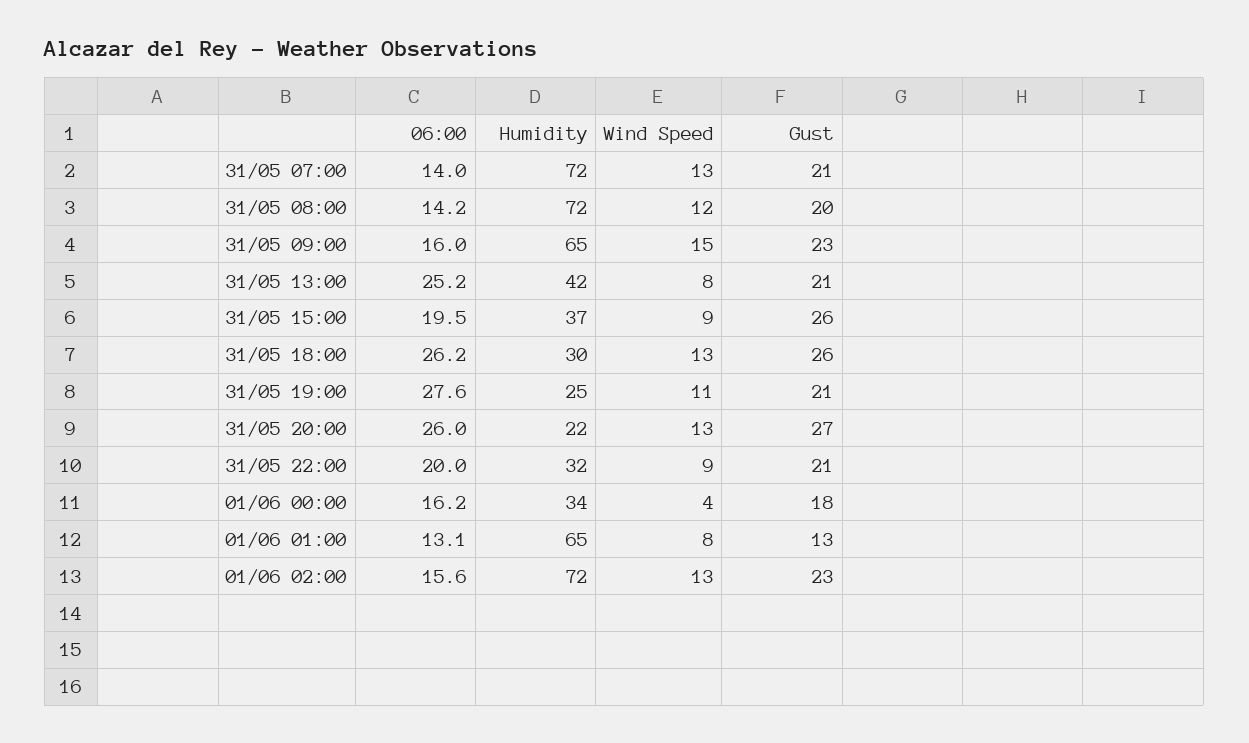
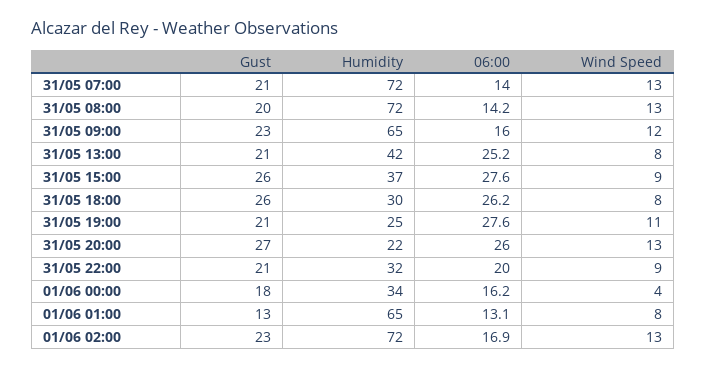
  {
    "06:00": {
      "31/05 07:00": 14,
      "31/05 08:00": 14.2,
      "31/05 09:00": 16,
      "31/05 13:00": 25.2,
-     "31/05 15:00": 19.5,
+     "31/05 15:00": 27.6,
      "31/05 18:00": 26.2,
      "31/05 19:00": 27.6,
      "31/05 20:00": 26,
      "31/05 22:00": 20,
      "01/06 00:00": 16.2,
      "01/06 01:00": 13.1,
-     "01/06 02:00": 15.6
+     "01/06 02:00": 16.9
    },
    "Humidity": {
      "31/05 07:00": 72,
      "31/05 08:00": 72,
      "31/05 09:00": 65,
      "31/05 13:00": 42,
      "31/05 15:00": 37,
      "31/05 18:00": 30,
      "31/05 19:00": 25,
      "31/05 20:00": 22,
      "31/05 22:00": 32,
      "01/06 00:00": 34,
      "01/06 01:00": 65,
      "01/06 02:00": 72
    },
    "Wind Speed": {
      "31/05 07:00": 13,
-     "31/05 08:00": 12,
+     "31/05 08:00": 13,
-     "31/05 09:00": 15,
+     "31/05 09:00": 12,
      "31/05 13:00": 8,
      "31/05 15:00": 9,
-     "31/05 18:00": 13,
+     "31/05 18:00": 8,
      "31/05 19:00": 11,
      "31/05 20:00": 13,
      "31/05 22:00": 9,
      "01/06 00:00": 4,
      "01/06 01:00": 8,
      "01/06 02:00": 13
    },
    "Gust": {
      "31/05 07:00": 21,
      "31/05 08:00": 20,
      "31/05 09:00": 23,
      "31/05 13:00": 21,
      "31/05 15:00": 26,
      "31/05 18:00": 26,
      "31/05 19:00": 21,
      "31/05 20:00": 27,
      "31/05 22:00": 21,
      "01/06 00:00": 18,
      "01/06 01:00": 13,
      "01/06 02:00": 23
    }
  }

